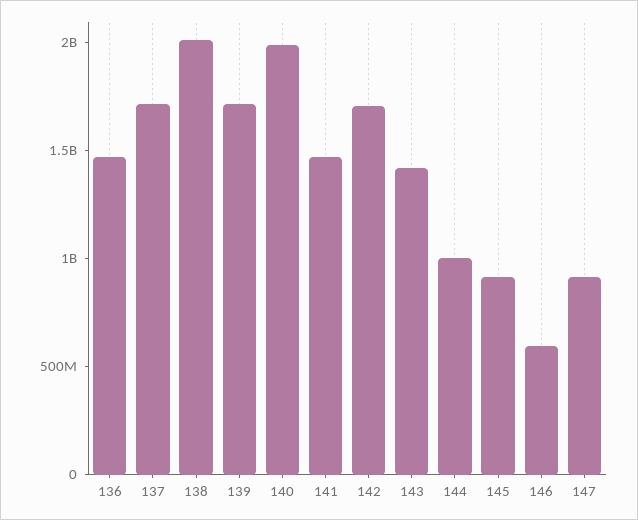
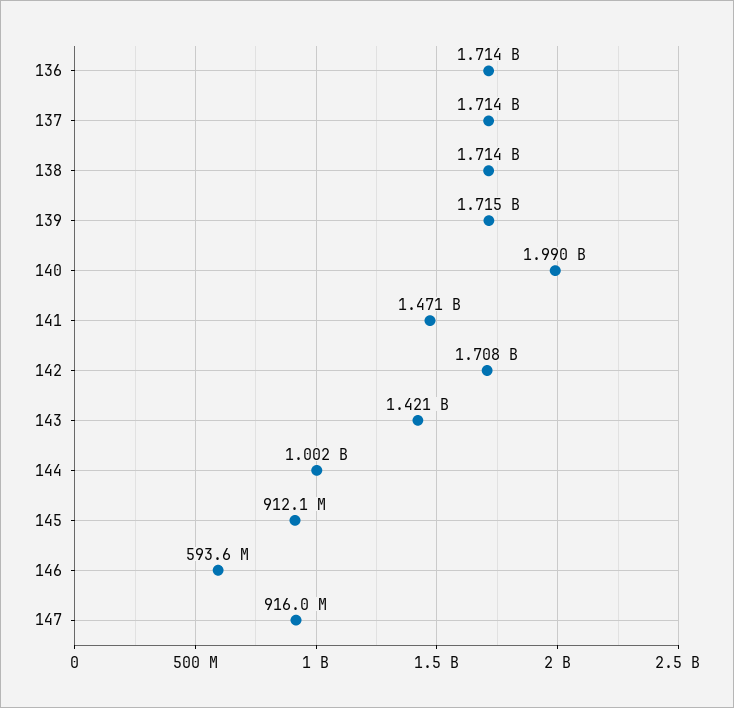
  {
-   "136": 1500000000,
+   "136": 1714000000,
    "137": 1714000000,
-   "138": 2000000000,
+   "138": 1714000000,
    "139": 1715000000,
    "140": 1990000000,
    "141": 1471000000,
    "142": 1708000000,
    "143": 1421000000,
    "144": 1002000000,
    "145": 912100000,
    "146": 593600000,
    "147": 916000000
  }

